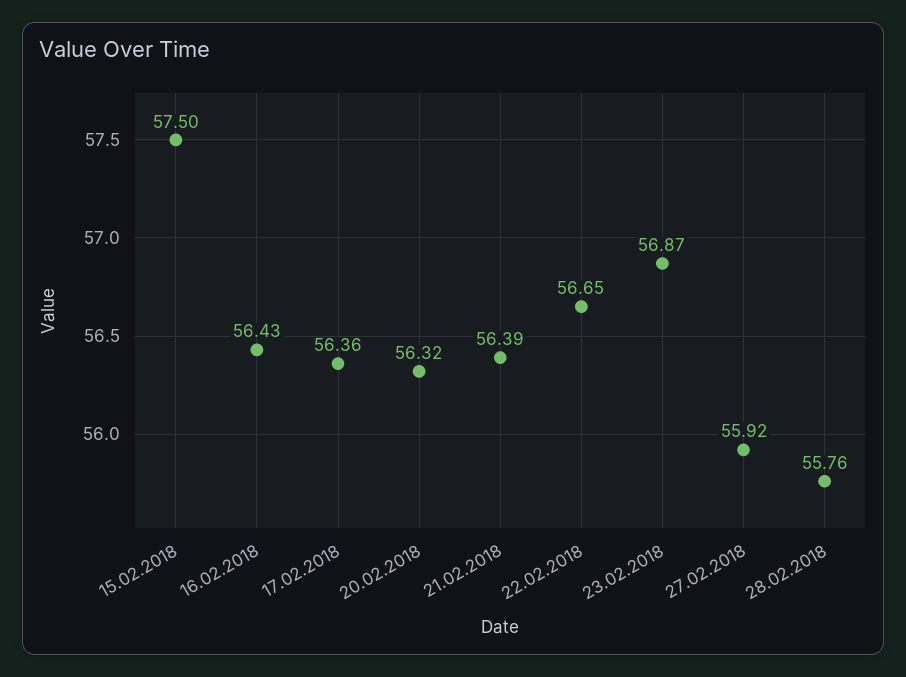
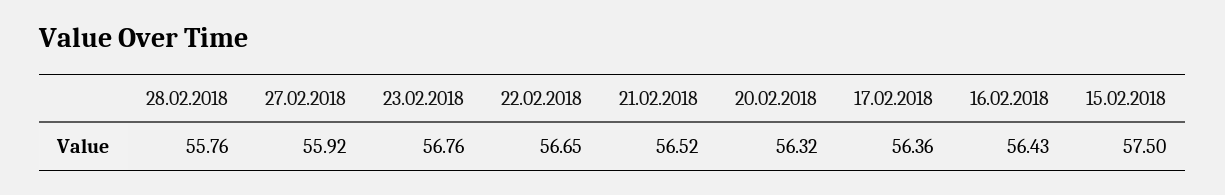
  {
    "15.02.2018": 57.5,
    "16.02.2018": 56.43,
    "17.02.2018": 56.36,
    "20.02.2018": 56.32,
-   "21.02.2018": 56.39,
+   "21.02.2018": 56.52,
    "22.02.2018": 56.65,
-   "23.02.2018": 56.87,
+   "23.02.2018": 56.76,
    "27.02.2018": 55.92,
    "28.02.2018": 55.76
  }

